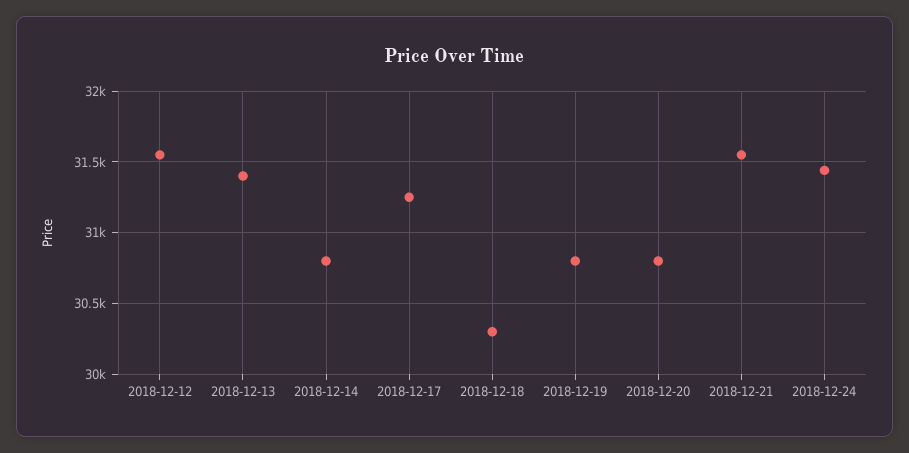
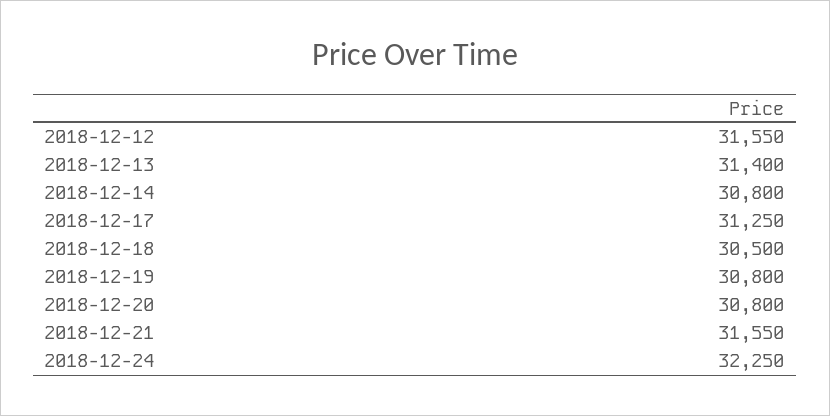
  {
    "2018-12-12": 31550,
    "2018-12-13": 31400,
    "2018-12-14": 30800,
    "2018-12-17": 31250,
-   "2018-12-18": 30300,
+   "2018-12-18": 30500,
    "2018-12-19": 30800,
    "2018-12-20": 30800,
    "2018-12-21": 31550,
-   "2018-12-24": 31450
+   "2018-12-24": 32250
  }

